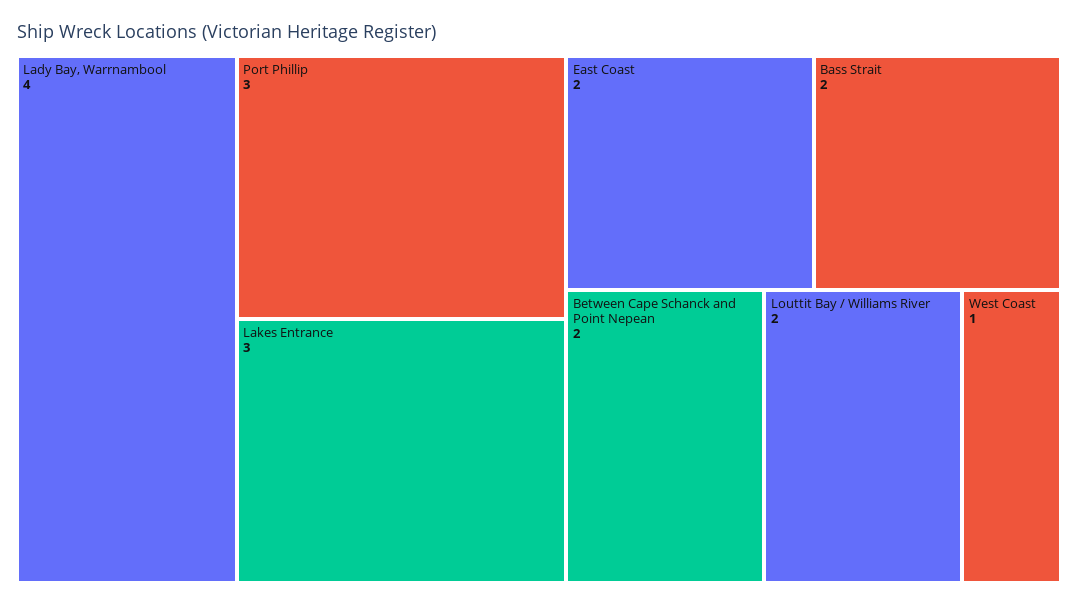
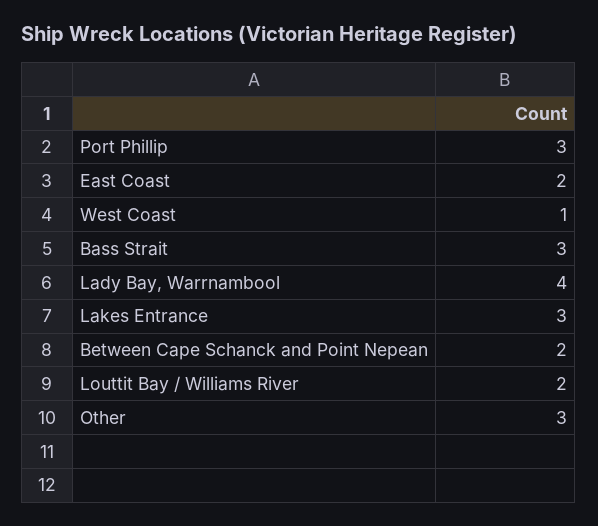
  {
    "Lady Bay, Warrnambool": 4,
    "Port Phillip": 3,
    "Lakes Entrance": 3,
    "East Coast": 2,
-   "Bass Strait": 2,
+   "Bass Strait": 3,
    "Between Cape Schanck and Point Nepean": 2,
    "Louttit Bay / Williams River": 2,
-   "West Coast": 1
+   "West Coast": 1,
+   "Other": 3
  }

